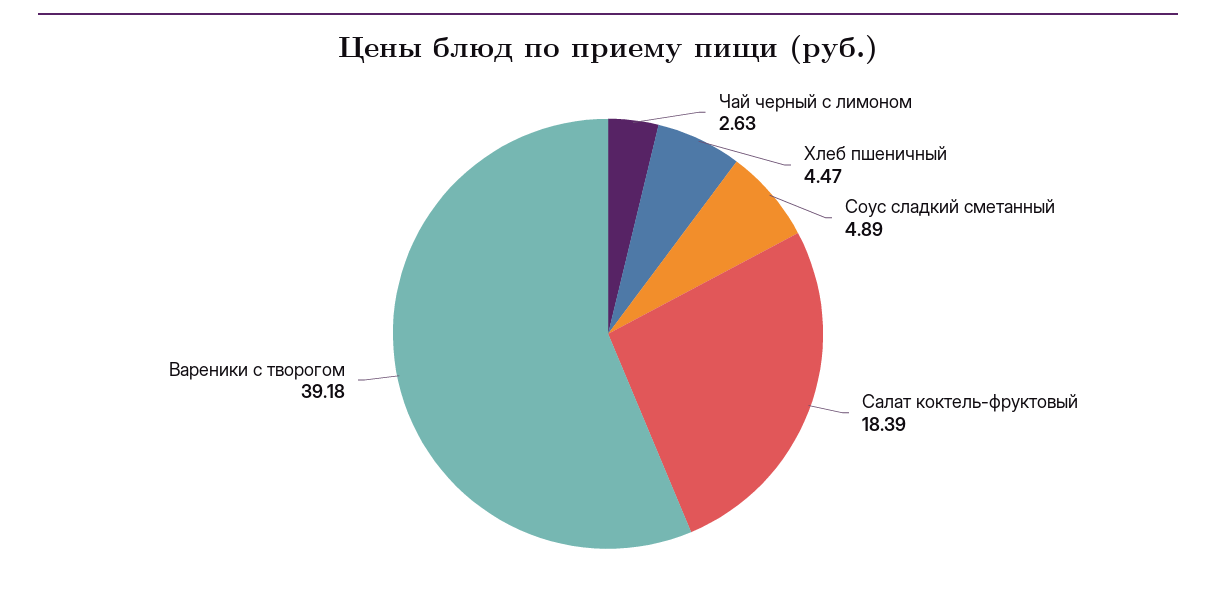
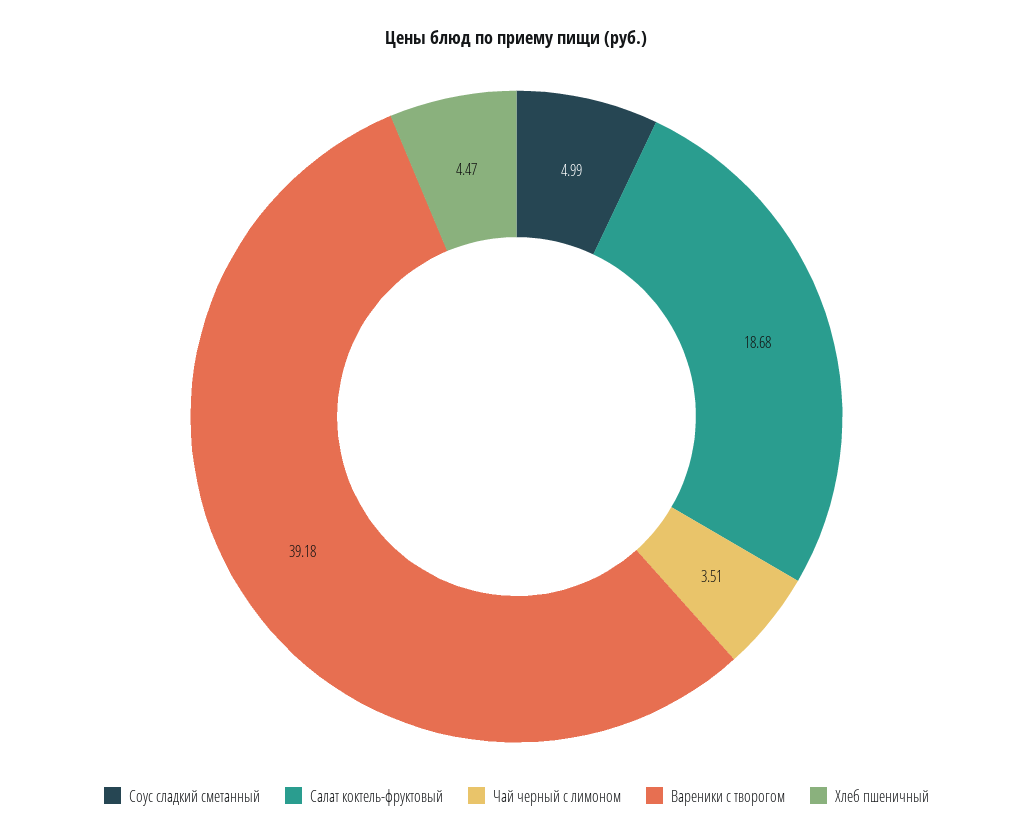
  {
-   "Чай черный с лимоном": 2.63,
+   "Чай черный с лимоном": 3.51,
    "Хлеб пшеничный": 4.47,
-   "Соус сладкий сметанный": 4.89,
+   "Соус сладкий сметанный": 4.99,
-   "Салат коктель-фруктовый": 18.39,
+   "Салат коктель-фруктовый": 18.68,
    "Вареники с творогом": 39.18
  }

